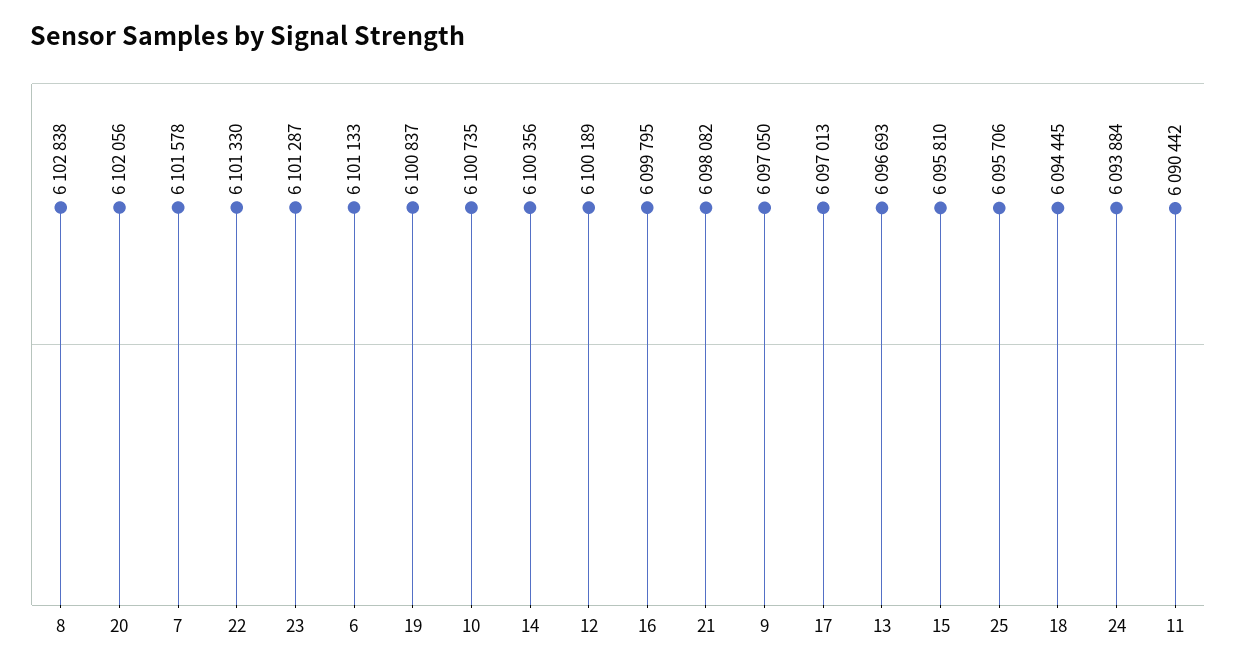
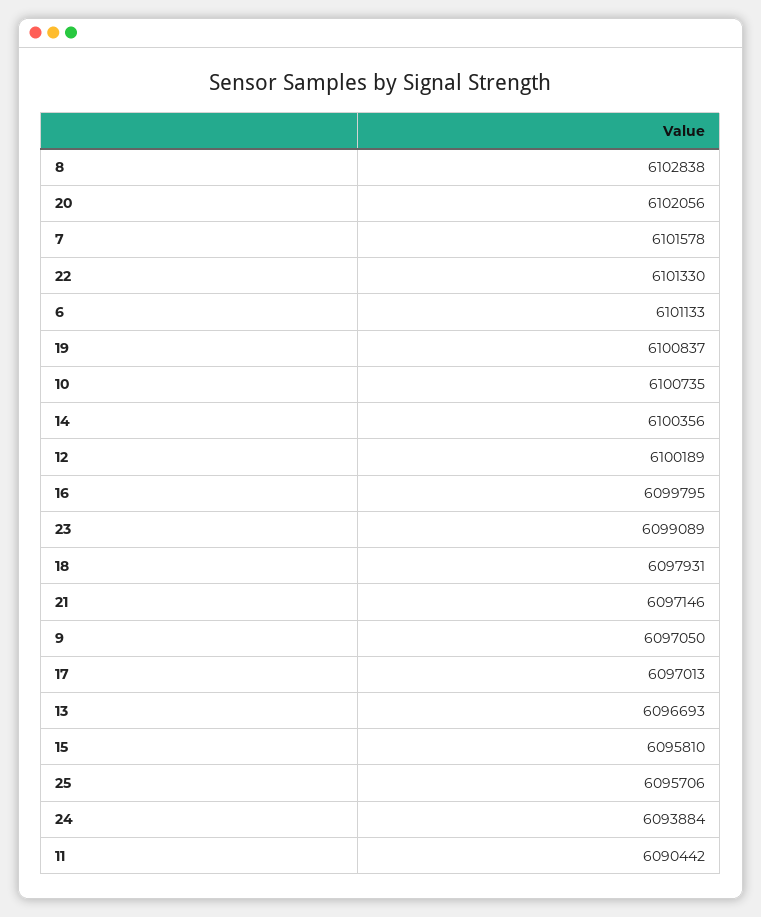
  {
    "8": 6102838,
    "20": 6102056,
    "7": 6101578,
    "22": 6101330,
-   "23": 6101287,
+   "23": 6099089,
    "6": 6101133,
    "19": 6100837,
    "10": 6100735,
    "14": 6100356,
    "12": 6100189,
    "16": 6099795,
-   "21": 6098082,
+   "21": 6097146,
    "9": 6097050,
    "17": 6097013,
    "13": 6096693,
    "15": 6095810,
    "25": 6095706,
-   "18": 6094445,
+   "18": 6097931,
    "24": 6093884,
    "11": 6090442
  }

